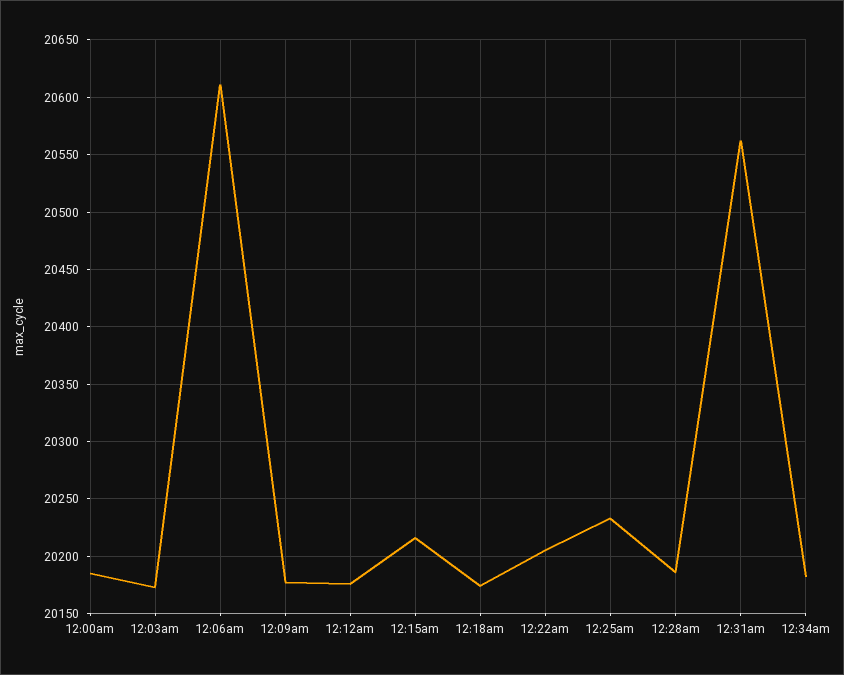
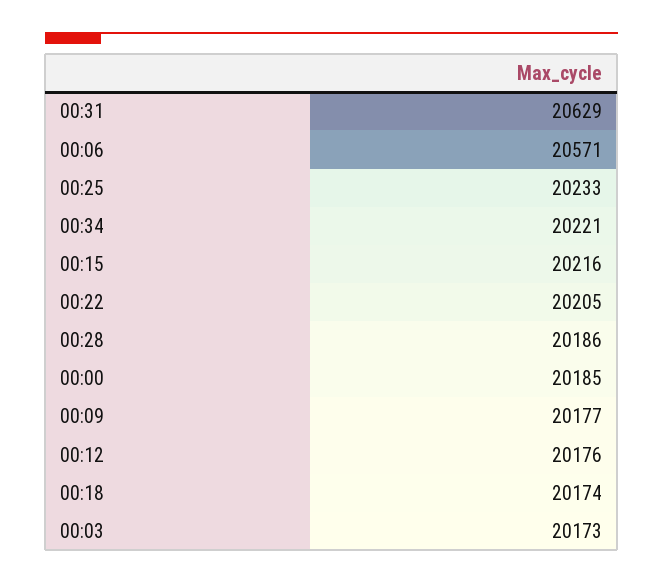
  {
    "12:00am": 20185,
    "12:03am": 20173,
-   "12:06am": 20610,
+   "12:06am": 20571,
    "12:09am": 20177,
    "12:12am": 20176,
    "12:15am": 20216,
    "12:18am": 20174,
    "12:22am": 20205,
    "12:25am": 20233,
    "12:28am": 20186,
-   "12:31am": 20560,
+   "12:31am": 20629,
-   "12:34am": 20180
+   "12:34am": 20221
  }

